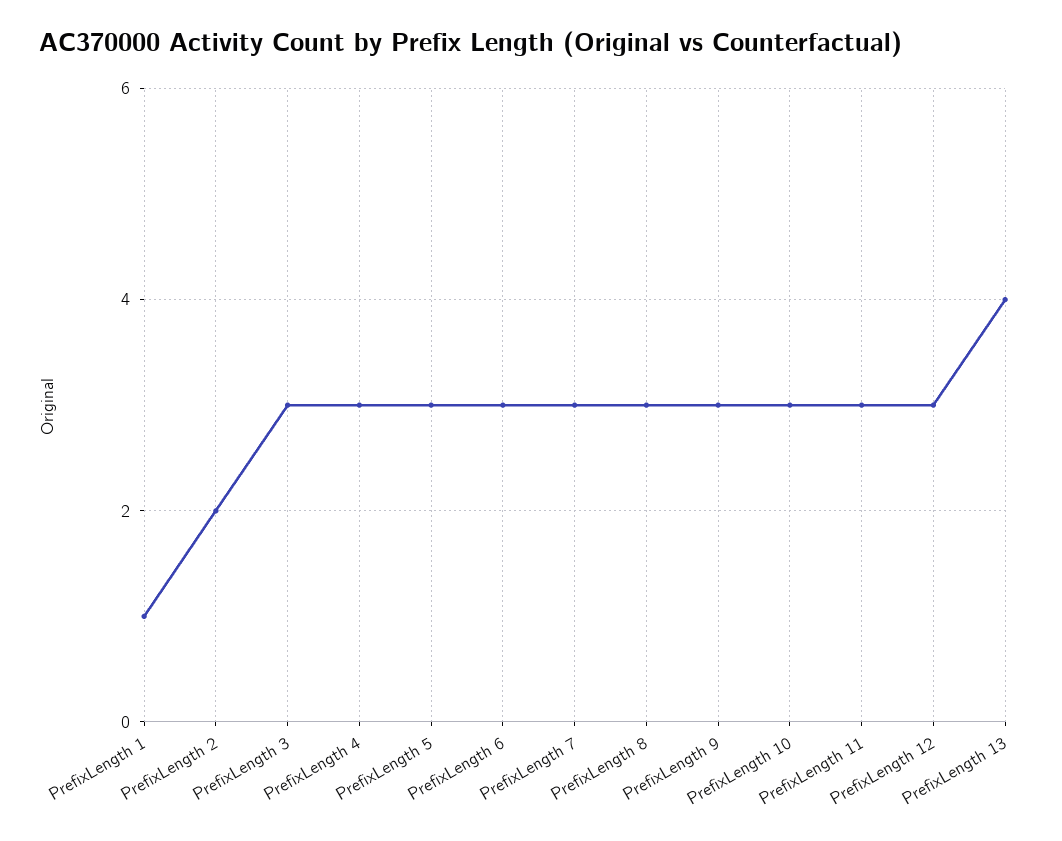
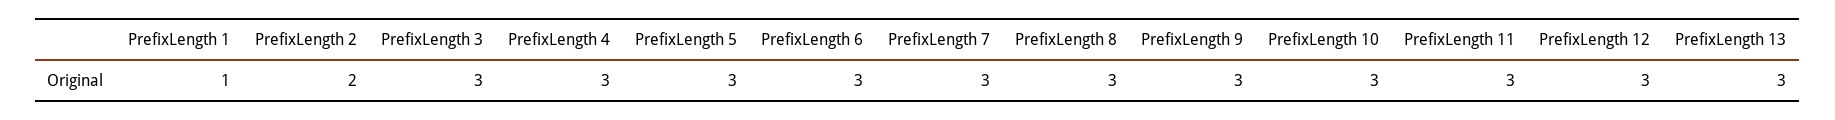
  {
    "PrefixLength 1": 1,
    "PrefixLength 2": 2,
    "PrefixLength 3": 3,
    "PrefixLength 4": 3,
    "PrefixLength 5": 3,
    "PrefixLength 6": 3,
    "PrefixLength 7": 3,
    "PrefixLength 8": 3,
    "PrefixLength 9": 3,
    "PrefixLength 10": 3,
    "PrefixLength 11": 3,
    "PrefixLength 12": 3,
-   "PrefixLength 13": 4
+   "PrefixLength 13": 3
  }

